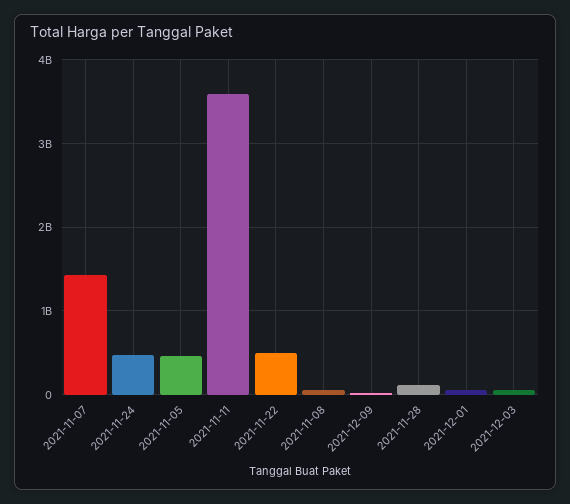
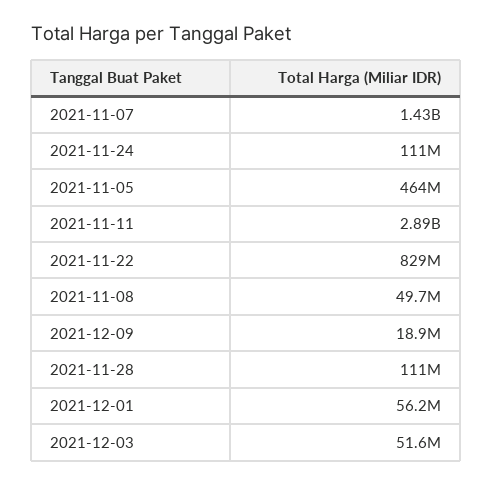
  {
    "2021-11-07": 1430000000,
-   "2021-11-24": 500000000,
+   "2021-11-24": 111000000,
    "2021-11-05": 464000000,
-   "2021-11-11": 3600000000,
+   "2021-11-11": 2890000000,
-   "2021-11-22": 500000000,
+   "2021-11-22": 829000000,
    "2021-11-08": 49700000,
    "2021-12-09": 18900000,
    "2021-11-28": 111000000,
    "2021-12-01": 56200000,
    "2021-12-03": 51600000
  }

